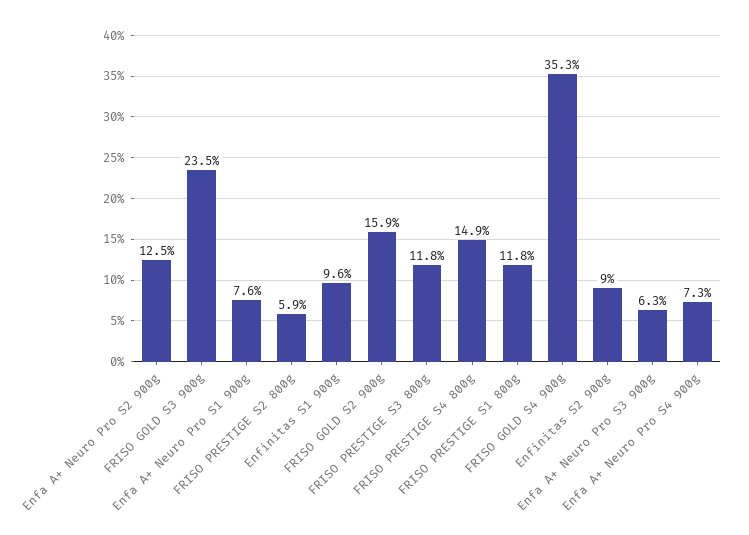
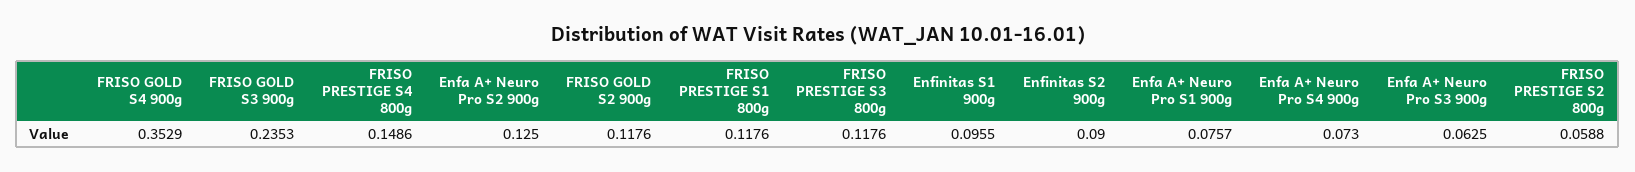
  {
    "Enfa A+ Neuro Pro S2 900g": 0.125,
    "FRISO GOLD S3 900g": 0.2353,
    "Enfa A+ Neuro Pro S1 900g": 0.0757,
    "FRISO PRESTIGE S2 800g": 0.0588,
    "Enfinitas S1 900g": 0.0955,
-   "FRISO GOLD S2 900g": 0.159,
+   "FRISO GOLD S2 900g": 0.1176,
    "FRISO PRESTIGE S3 800g": 0.1176,
    "FRISO PRESTIGE S4 800g": 0.1486,
    "FRISO PRESTIGE S1 800g": 0.1176,
    "FRISO GOLD S4 900g": 0.3529,
    "Enfinitas S2 900g": 0.09,
    "Enfa A+ Neuro Pro S3 900g": 0.0625,
    "Enfa A+ Neuro Pro S4 900g": 0.073
  }

